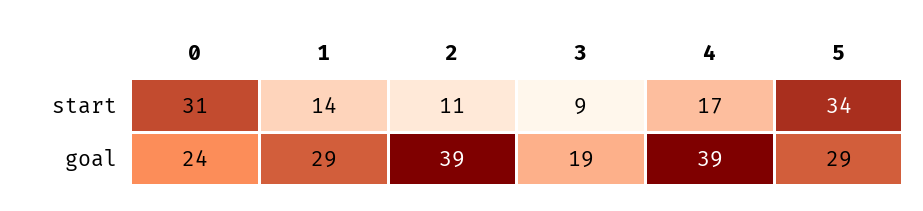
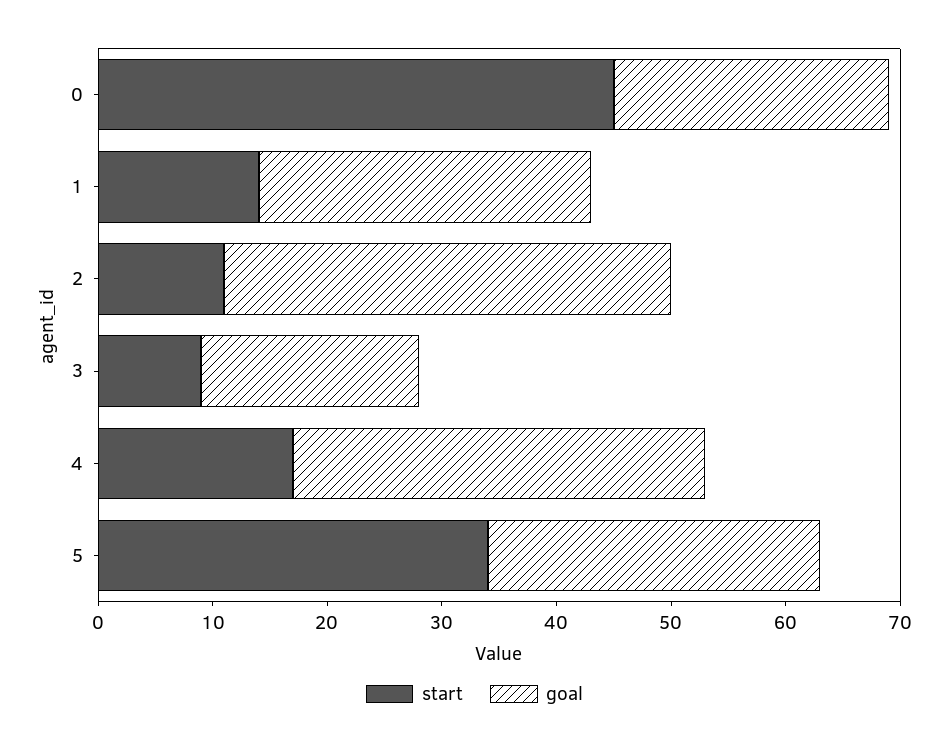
  {
    "start": {
-     "0": 31,
+     "0": 45,
      "1": 14,
      "2": 11,
      "3": 9,
      "4": 17,
      "5": 34
    },
    "goal": {
      "0": 24,
      "1": 29,
      "2": 39,
      "3": 19,
-     "4": 39,
+     "4": 36,
      "5": 29
    }
  }

